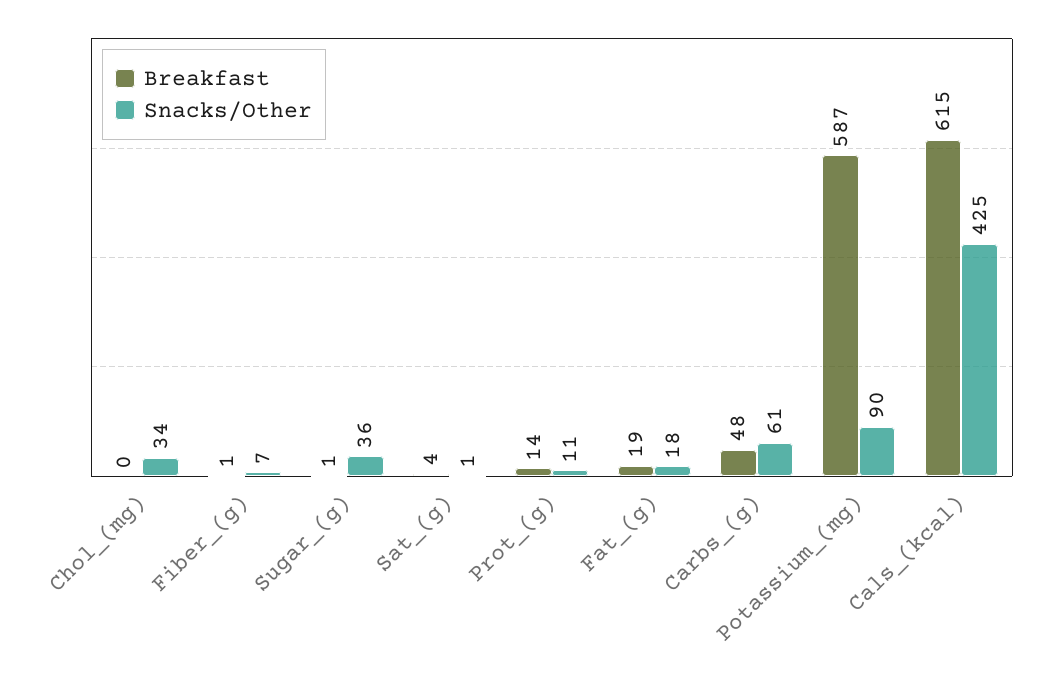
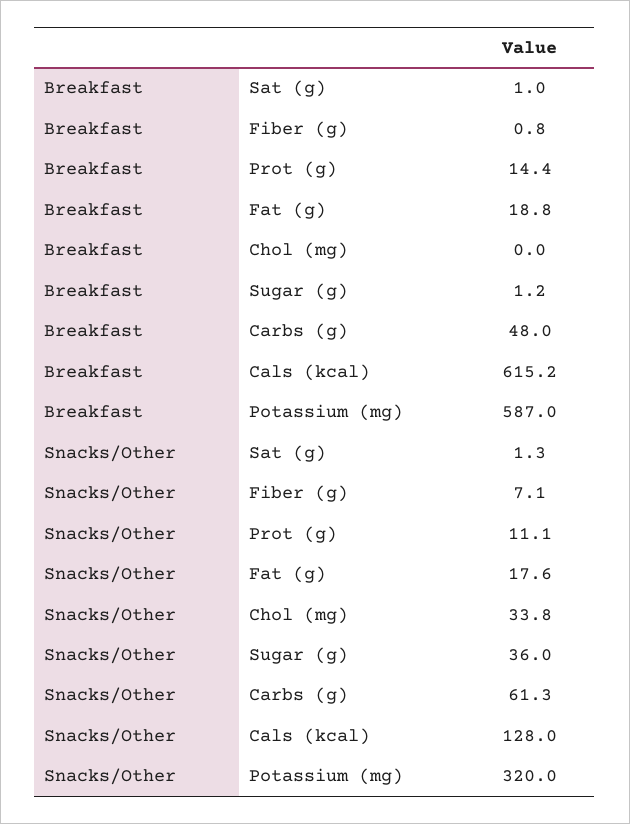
  {
    "Breakfast": {
      "Chol_(mg)": 0,
      "Fiber_(g)": 0.8,
      "Sugar_(g)": 1.2,
-     "Sat_(g)": 4,
+     "Sat_(g)": 1,
      "Prot_(g)": 14.4,
      "Fat_(g)": 18.8,
      "Carbs_(g)": 48,
      "Potassium_(mg)": 587,
      "Cals_(kcal)": 615.2
    },
    "Snacks/Other": {
      "Chol_(mg)": 33.8,
      "Fiber_(g)": 7.1,
      "Sugar_(g)": 36,
      "Sat_(g)": 1.3,
      "Prot_(g)": 11.1,
      "Fat_(g)": 17.6,
      "Carbs_(g)": 61.3,
-     "Potassium_(mg)": 90,
+     "Potassium_(mg)": 320,
-     "Cals_(kcal)": 425
+     "Cals_(kcal)": 128
    }
  }

